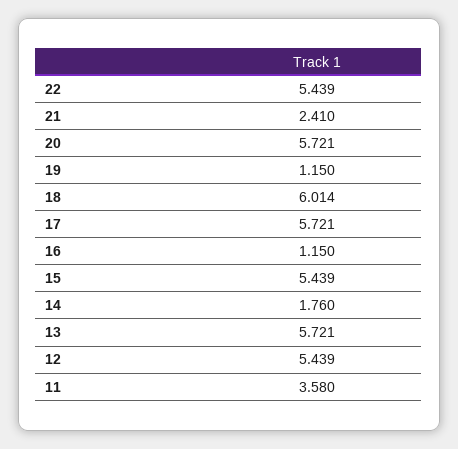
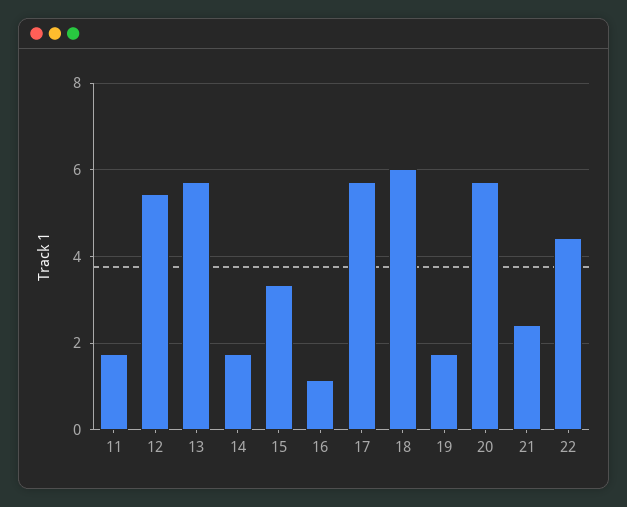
  {
-   "22": 5.439,
+   "22": 4.4,
    "21": 2.41,
    "20": 5.721,
-   "19": 1.15,
+   "19": 1.8,
    "18": 6.014,
    "17": 5.721,
    "16": 1.15,
-   "15": 5.439,
+   "15": 3.4,
    "14": 1.76,
    "13": 5.721,
    "12": 5.439,
-   "11": 3.58
+   "11": 1.8
  }

